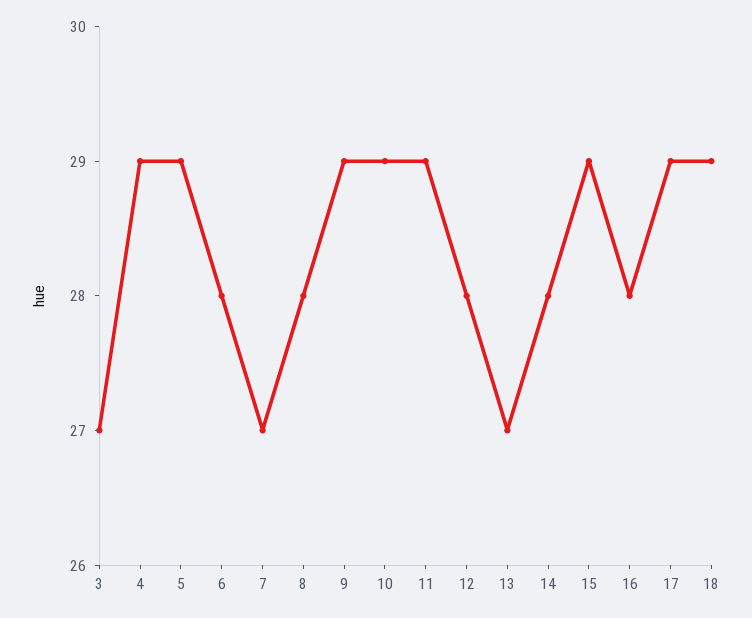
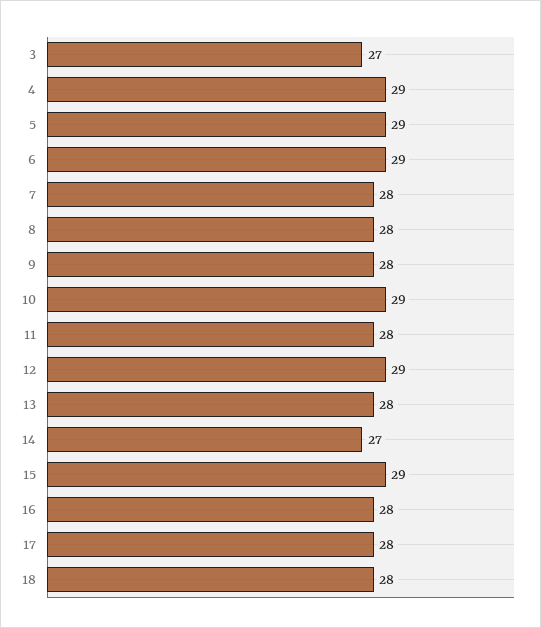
  {
    "3": 27,
    "4": 29,
    "5": 29,
-   "6": 28,
+   "6": 29,
-   "7": 27,
+   "7": 28,
    "8": 28,
-   "9": 29,
+   "9": 28,
    "10": 29,
-   "11": 29,
+   "11": 28,
-   "12": 28,
+   "12": 29,
-   "13": 27,
+   "13": 28,
-   "14": 28,
+   "14": 27,
    "15": 29,
    "16": 28,
-   "17": 29,
+   "17": 28,
-   "18": 29
+   "18": 28
  }

